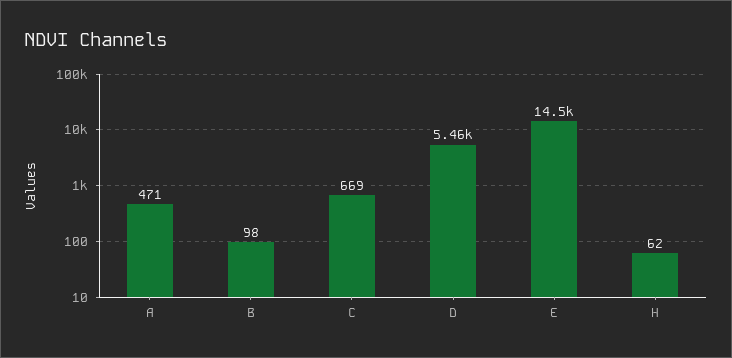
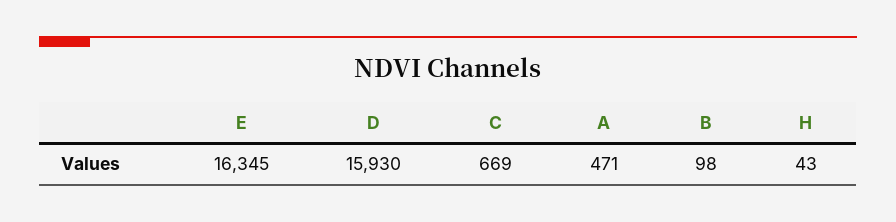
  {
    "A": 471,
    "B": 98,
    "C": 669,
-   "D": 5460,
+   "D": 15930,
-   "E": 14500,
+   "E": 16345,
-   "H": 62
+   "H": 43
  }

